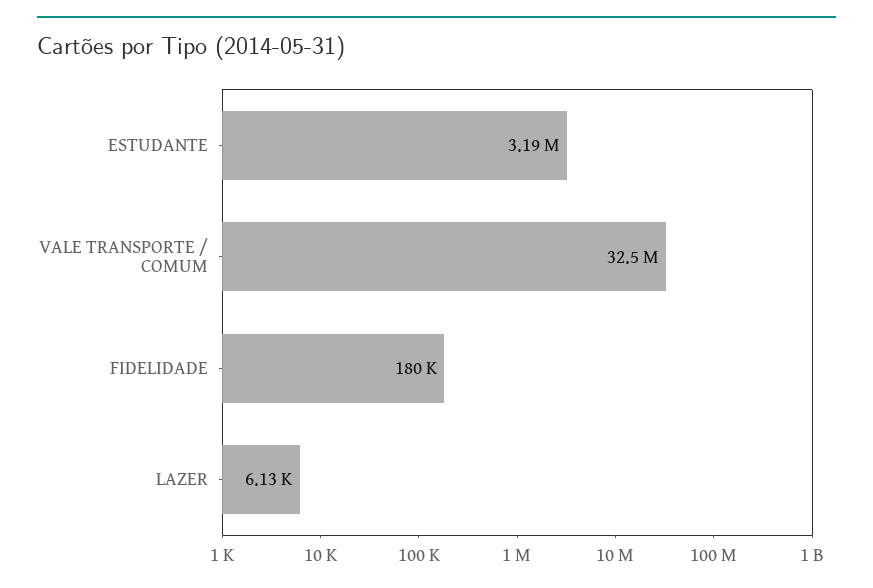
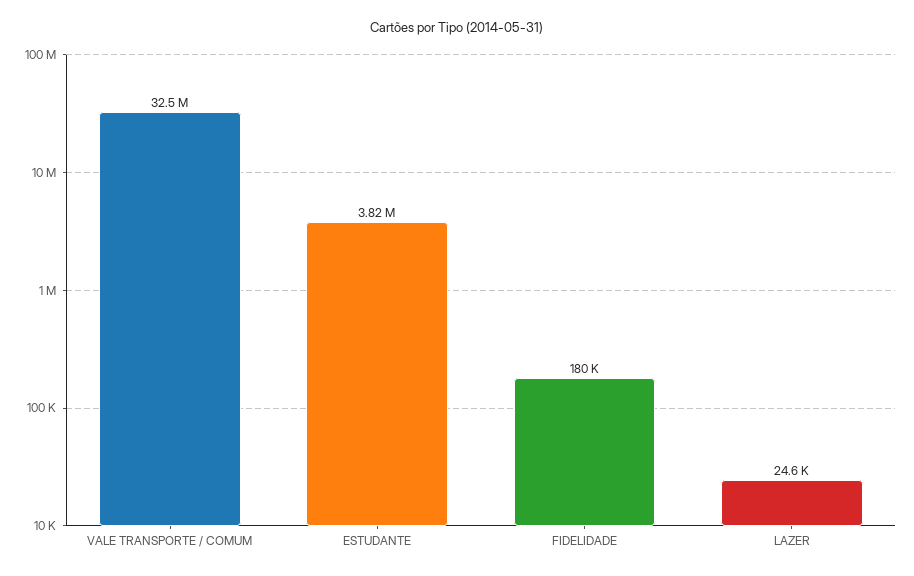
  {
-   "ESTUDANTE": 3190000,
+   "ESTUDANTE": 3820000,
    "VALE TRANSPORTE / COMUM": 32500000,
    "FIDELIDADE": 180000,
-   "LAZER": 6130
+   "LAZER": 24600
  }

